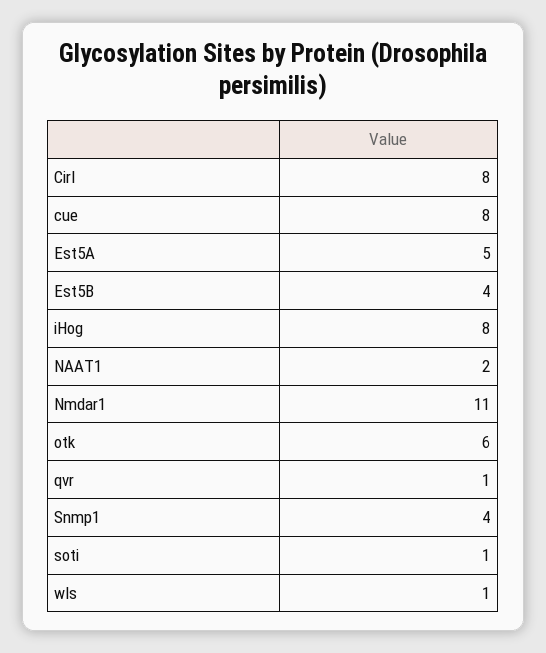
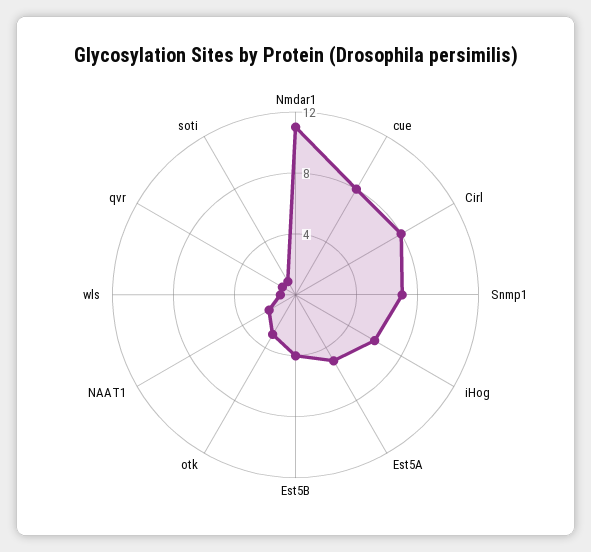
  {
    "Cirl": 8,
    "cue": 8,
    "Est5A": 5,
    "Est5B": 4,
-   "iHog": 8,
+   "iHog": 6,
    "NAAT1": 2,
    "Nmdar1": 11,
-   "otk": 6,
+   "otk": 3,
    "qvr": 1,
-   "Snmp1": 4,
+   "Snmp1": 7,
    "soti": 1,
    "wls": 1
  }

